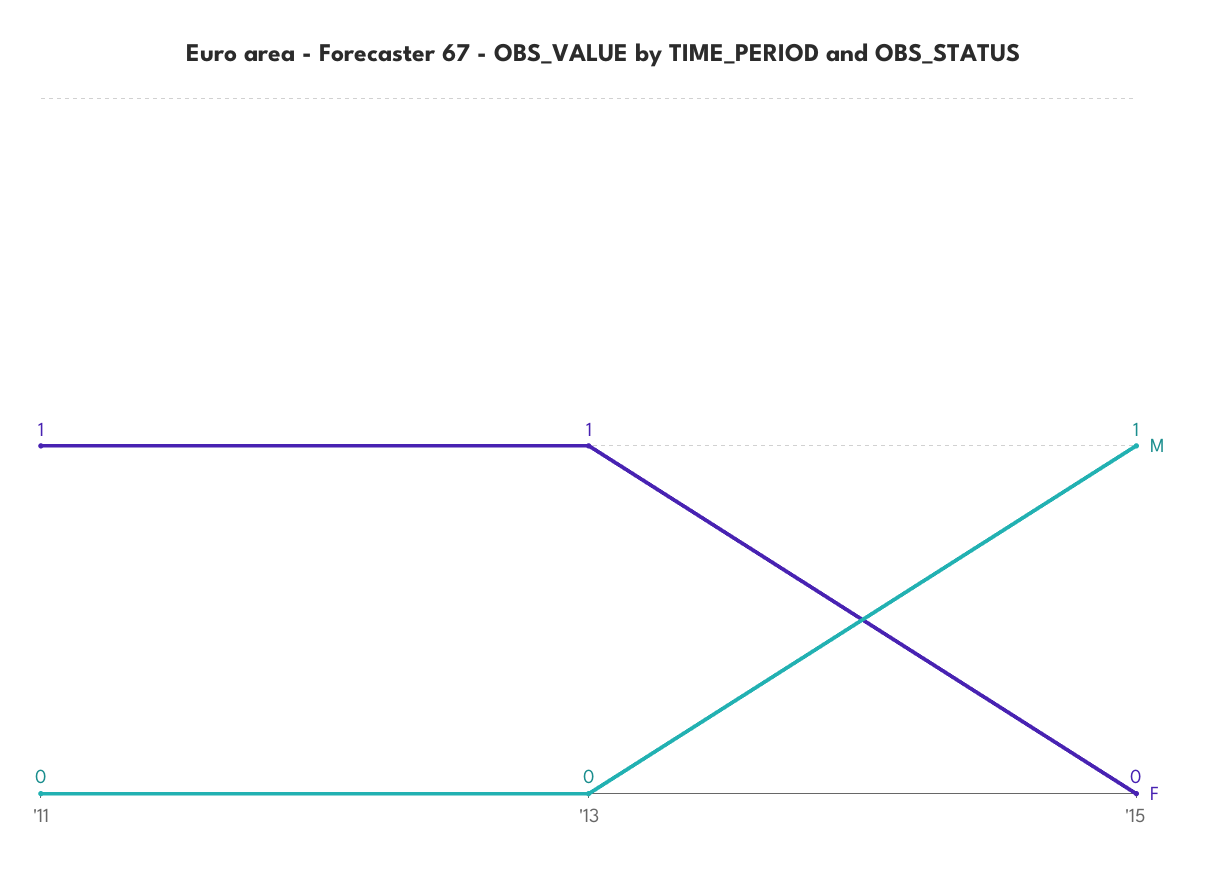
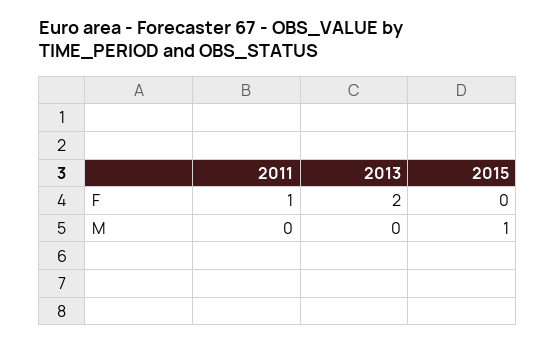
  {
    "M": {
      "'11": 0,
      "'13": 0,
      "'15": 1
    },
    "F": {
      "'11": 1,
-     "'13": 1,
+     "'13": 2,
      "'15": 0
    }
  }

